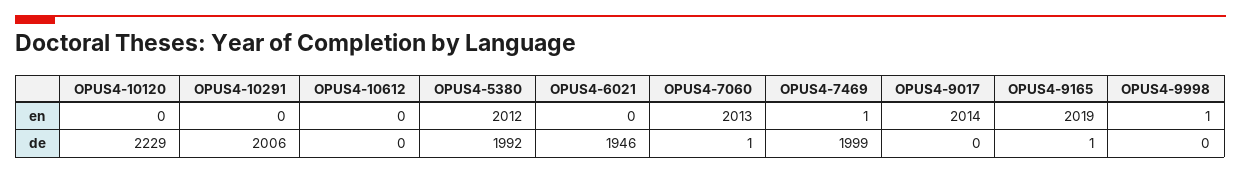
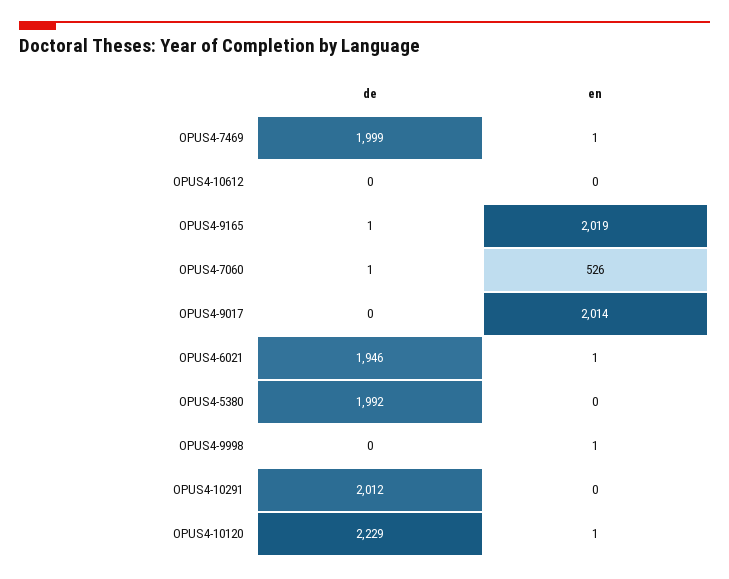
  {
    "OPUS4-10120": {
-     "en": 0,
+     "en": 1,
      "de": 2229
    },
    "OPUS4-10291": {
      "en": 0,
-     "de": 2006
+     "de": 2012
    },
    "OPUS4-10612": {
      "en": 0,
      "de": 0
    },
    "OPUS4-5380": {
-     "en": 2012,
+     "en": 0,
      "de": 1992
    },
    "OPUS4-6021": {
-     "en": 0,
+     "en": 1,
      "de": 1946
    },
    "OPUS4-7060": {
-     "en": 2013,
+     "en": 526,
      "de": 1
    },
    "OPUS4-7469": {
      "en": 1,
      "de": 1999
    },
    "OPUS4-9017": {
      "en": 2014,
      "de": 0
    },
    "OPUS4-9165": {
      "en": 2019,
      "de": 1
    },
    "OPUS4-9998": {
      "en": 1,
      "de": 0
    }
  }

